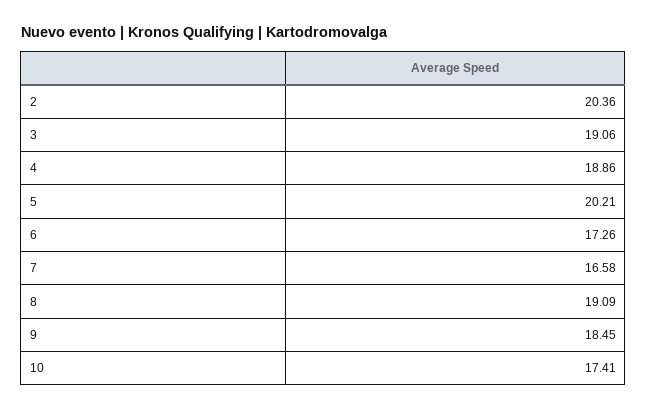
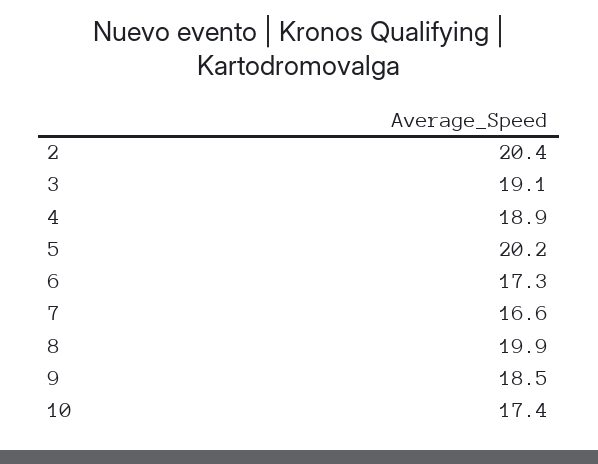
  {
    "2": 20.36,
    "3": 19.06,
    "4": 18.86,
    "5": 20.21,
    "6": 17.26,
    "7": 16.58,
-   "8": 19.09,
+   "8": 19.9,
    "9": 18.45,
    "10": 17.41
  }

